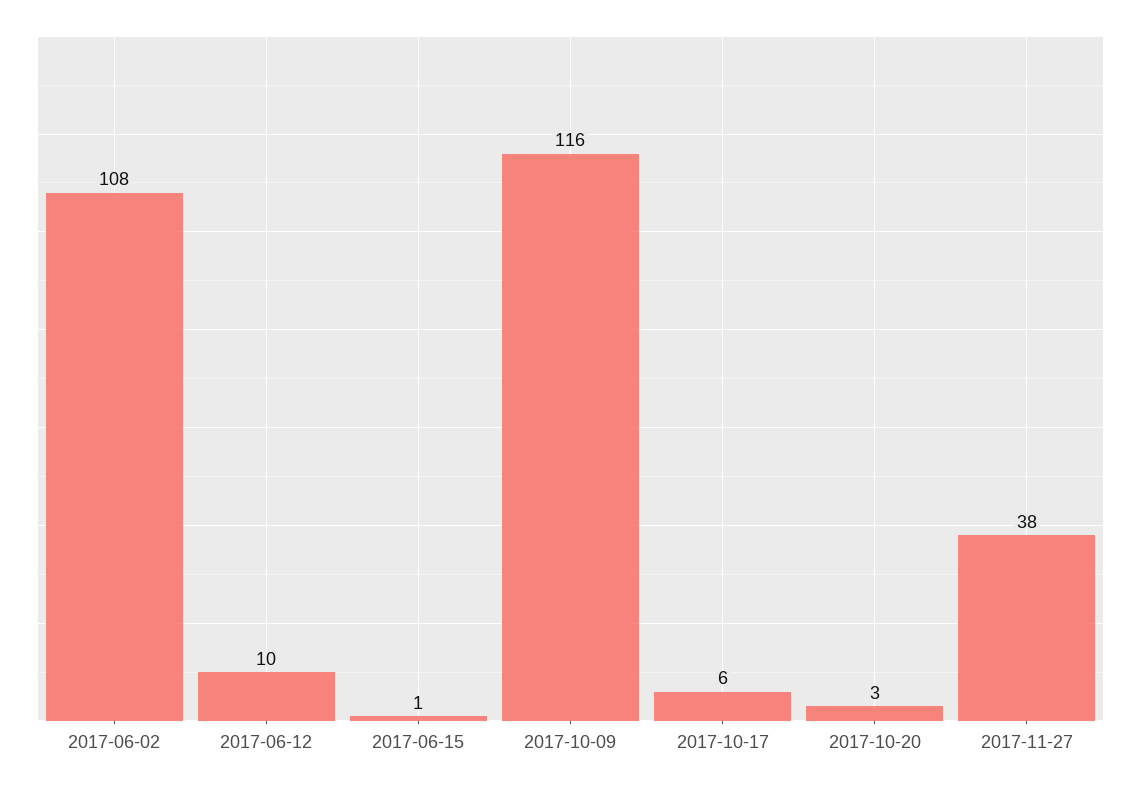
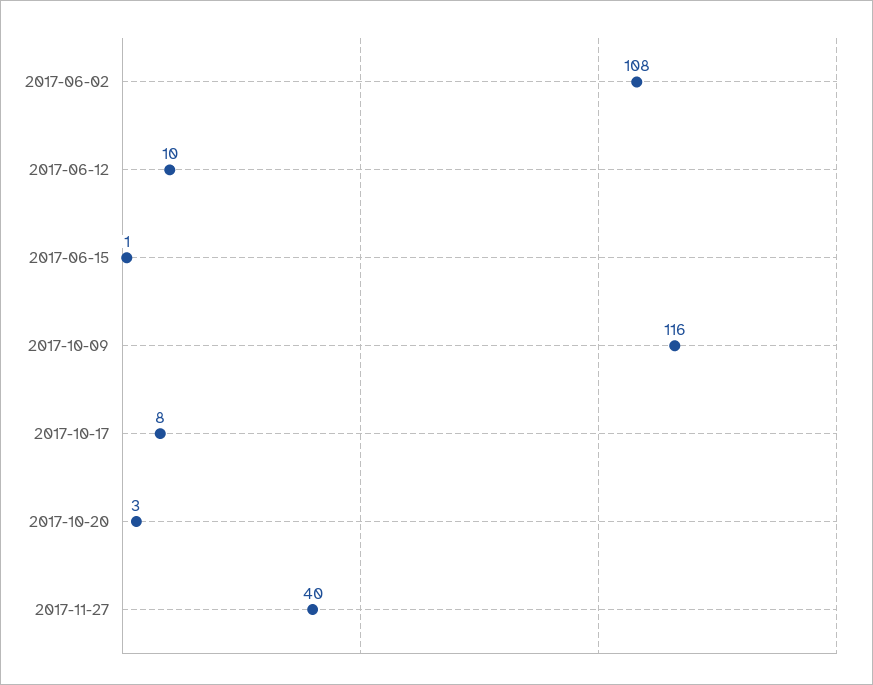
  {
    "2017-06-02": 108,
    "2017-06-12": 10,
    "2017-06-15": 1,
    "2017-10-09": 116,
-   "2017-10-17": 6,
+   "2017-10-17": 8,
    "2017-10-20": 3,
-   "2017-11-27": 38
+   "2017-11-27": 40
  }

